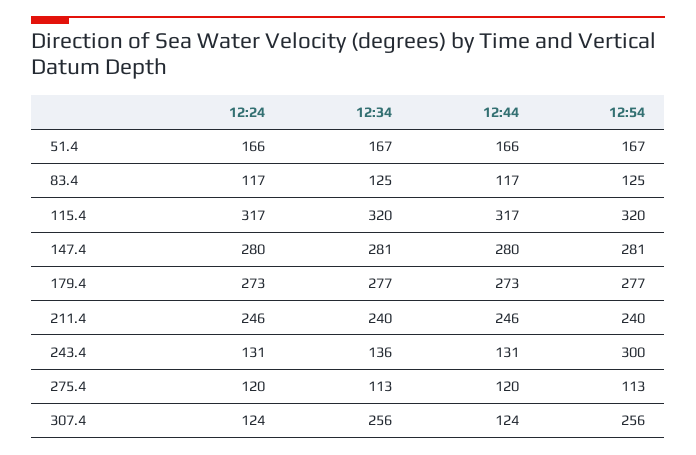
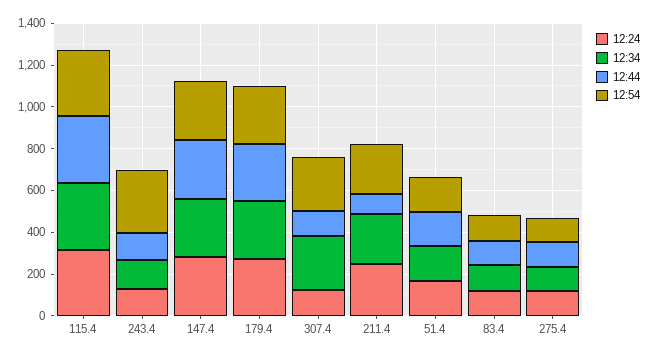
  {
    "12:24": {
      "51.4": 166,
      "83.4": 117,
      "115.4": 317,
      "147.4": 280,
      "179.4": 273,
      "211.4": 246,
      "243.4": 131,
      "275.4": 120,
      "307.4": 124
    },
    "12:34": {
      "51.4": 167,
      "83.4": 125,
      "115.4": 320,
      "147.4": 281,
      "179.4": 277,
      "211.4": 240,
      "243.4": 136,
      "275.4": 113,
      "307.4": 256
    },
    "12:44": {
      "51.4": 166,
      "83.4": 117,
      "115.4": 317,
      "147.4": 280,
      "179.4": 273,
-     "211.4": 246,
+     "211.4": 100,
      "243.4": 131,
      "275.4": 120,
      "307.4": 124
    },
    "12:54": {
      "51.4": 167,
      "83.4": 125,
      "115.4": 320,
      "147.4": 281,
      "179.4": 277,
      "211.4": 240,
      "243.4": 300,
      "275.4": 113,
      "307.4": 256
    }
  }

